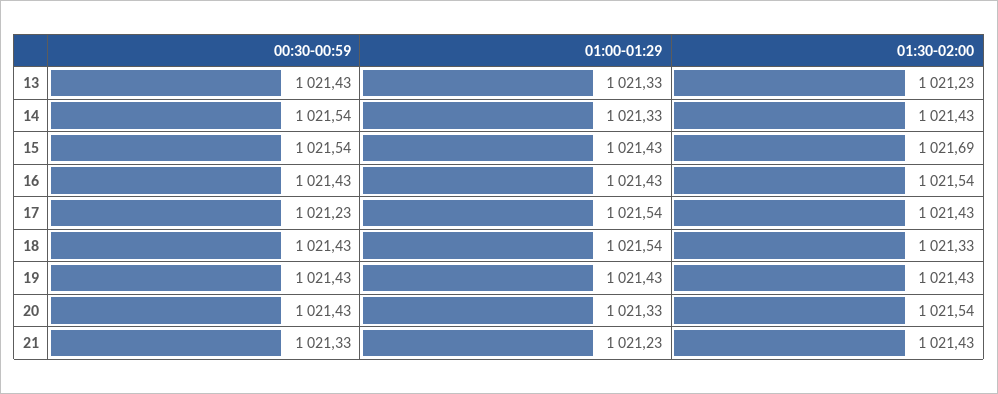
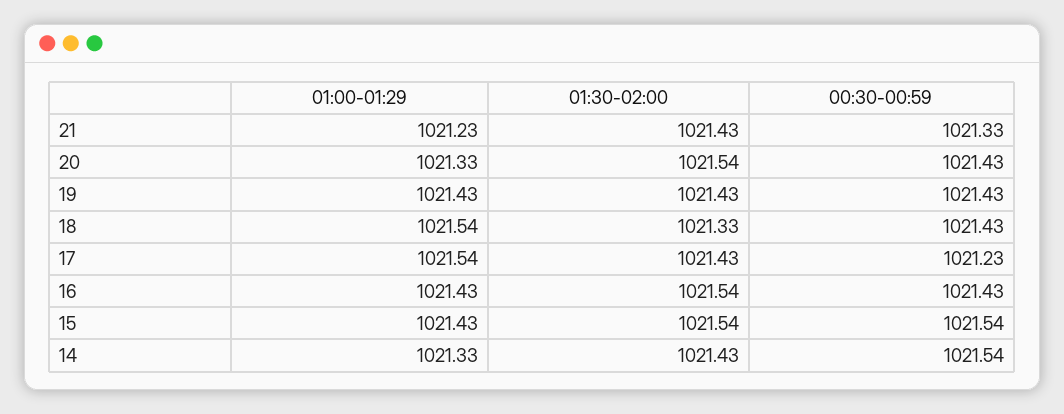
  {
    "00:30-00:59": {
-     "13": 1021.43,
      "14": 1021.54,
      "15": 1021.54,
      "16": 1021.43,
      "17": 1021.23,
      "18": 1021.43,
      "19": 1021.43,
      "20": 1021.43,
      "21": 1021.33
    },
    "01:00-01:29": {
-     "13": 1021.33,
      "14": 1021.33,
      "15": 1021.43,
      "16": 1021.43,
      "17": 1021.54,
      "18": 1021.54,
      "19": 1021.43,
      "20": 1021.33,
      "21": 1021.23
    },
    "01:30-02:00": {
-     "13": 1021.23,
      "14": 1021.43,
-     "15": 1021.69,
+     "15": 1021.54,
      "16": 1021.54,
      "17": 1021.43,
      "18": 1021.33,
      "19": 1021.43,
      "20": 1021.54,
      "21": 1021.43
    }
  }

